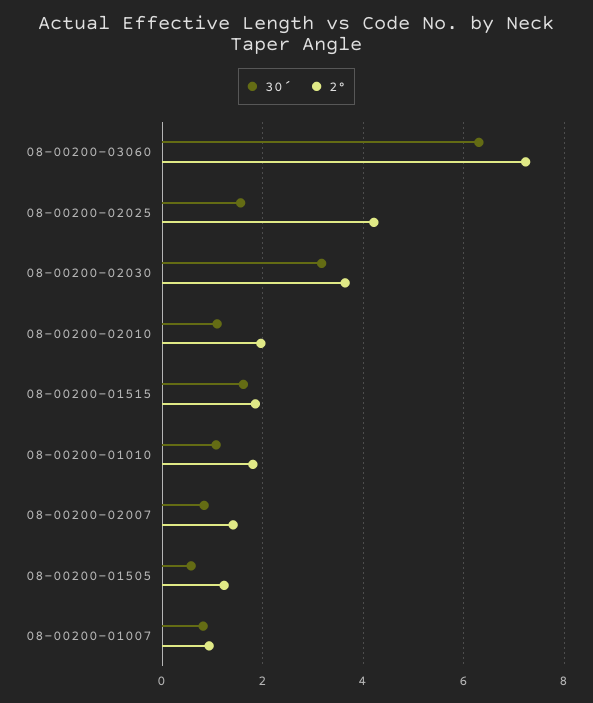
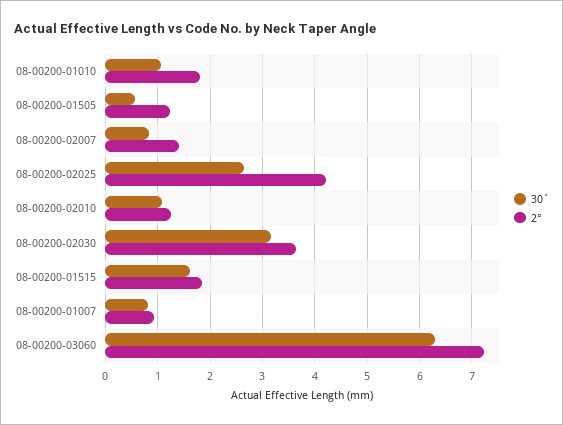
  {
    "30´": {
      "08-00200-03060": 6.4,
-     "08-00200-02025": 1.6,
+     "08-00200-02025": 2.6,
      "08-00200-02030": 3.2,
      "08-00200-02010": 1,
      "08-00200-01515": 1.6,
      "08-00200-01010": 1,
      "08-00200-02007": 0.8,
      "08-00200-01505": 0.6,
      "08-00200-01007": 0.8
    },
    "2°": {
      "08-00200-03060": 7.2,
      "08-00200-02025": 4.2,
      "08-00200-02030": 3.6,
-     "08-00200-02010": 2,
+     "08-00200-02010": 1.2,
      "08-00200-01515": 1.8,
      "08-00200-01010": 1.8,
      "08-00200-02007": 1.4,
      "08-00200-01505": 1.2,
      "08-00200-01007": 1
    }
  }

